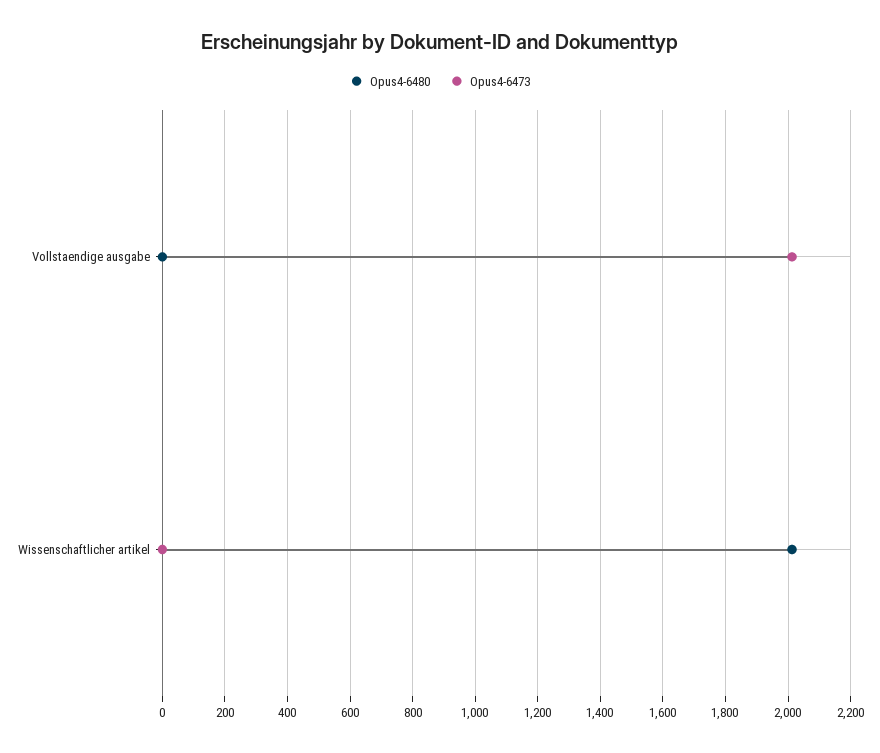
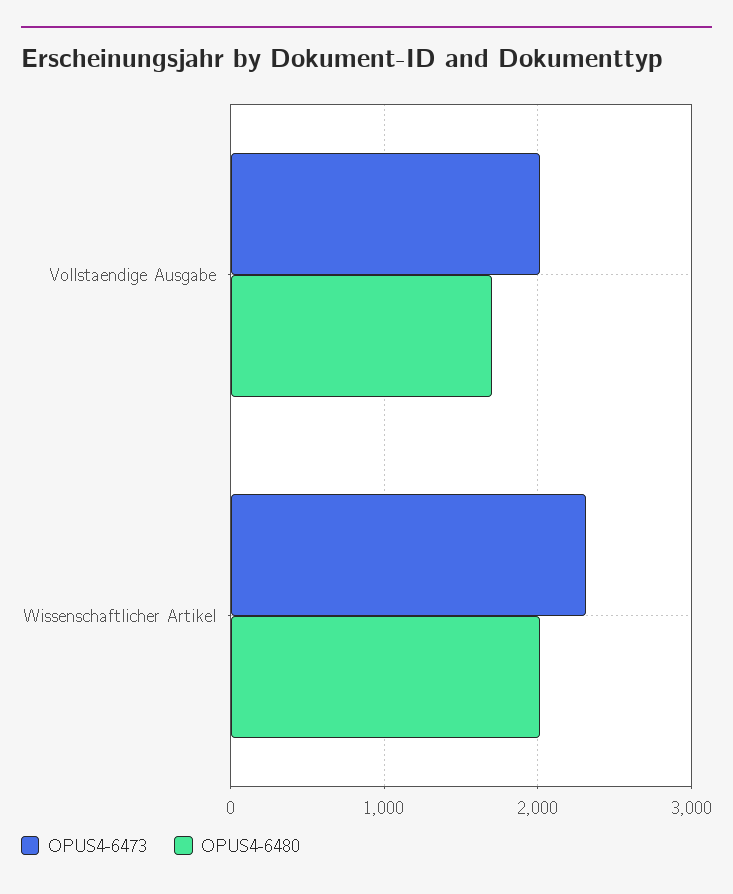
  {
    "Opus4-6480": {
-     "Vollstaendige ausgabe": 0,
+     "Vollstaendige ausgabe": 1700,
      "Wissenschaftlicher artikel": 2020
    },
    "Opus4-6473": {
      "Vollstaendige ausgabe": 2020,
-     "Wissenschaftlicher artikel": 0
+     "Wissenschaftlicher artikel": 2300
    }
  }

